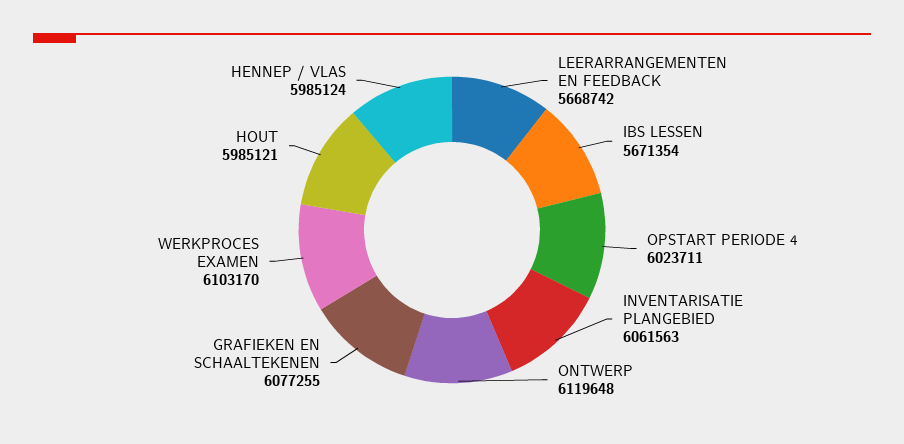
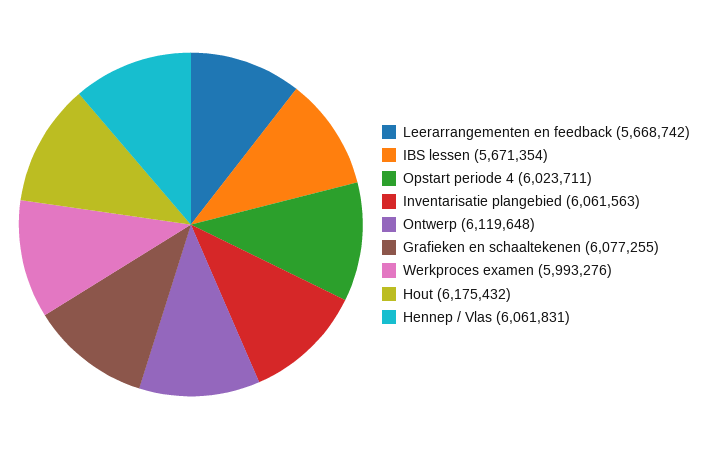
  {
    "LEERARRANGEMENTEN EN FEEDBACK": 5668742,
    "IBS LESSEN": 5671354,
    "OPSTART PERIODE 4": 6023711,
    "INVENTARISATIE PLANGEBIED": 6061563,
    "ONTWERP": 6119648,
    "GRAFIEKEN EN SCHAALTEKENEN": 6077255,
-   "WERKPROCES EXAMEN": 6103170,
+   "WERKPROCES EXAMEN": 5993276,
-   "HOUT": 5985121,
+   "HOUT": 6175432,
-   "HENNEP / VLAS": 5985124
+   "HENNEP / VLAS": 6061831
  }

